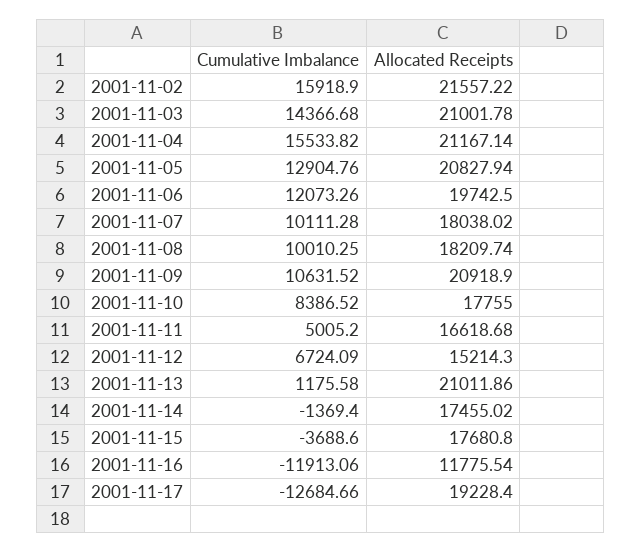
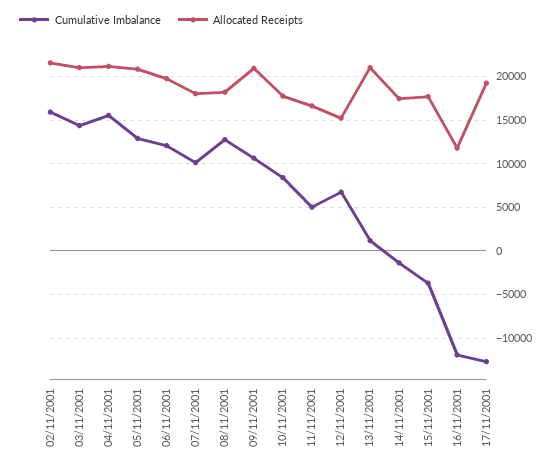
  {
    "Cumulative Imbalance": {
      "2001-11-02": 15918.9,
      "2001-11-03": 14366.68,
      "2001-11-04": 15533.82,
      "2001-11-05": 12904.76,
      "2001-11-06": 12073.26,
      "2001-11-07": 10111.28,
-     "2001-11-08": 10010.25,
+     "2001-11-08": 13000,
      "2001-11-09": 10631.52,
      "2001-11-10": 8386.52,
      "2001-11-11": 5005.2,
      "2001-11-12": 6724.09,
      "2001-11-13": 1175.58,
      "2001-11-14": -1369.4,
      "2001-11-15": -3688.6,
      "2001-11-16": -11913.06,
      "2001-11-17": -12684.66
    },
    "Allocated Receipts": {
      "2001-11-02": 21557.22,
      "2001-11-03": 21001.78,
      "2001-11-04": 21167.14,
      "2001-11-05": 20827.94,
      "2001-11-06": 19742.5,
      "2001-11-07": 18038.02,
      "2001-11-08": 18209.74,
      "2001-11-09": 20918.9,
      "2001-11-10": 17755,
      "2001-11-11": 16618.68,
      "2001-11-12": 15214.3,
      "2001-11-13": 21011.86,
      "2001-11-14": 17455.02,
      "2001-11-15": 17680.8,
      "2001-11-16": 11775.54,
      "2001-11-17": 19228.4
    }
  }

